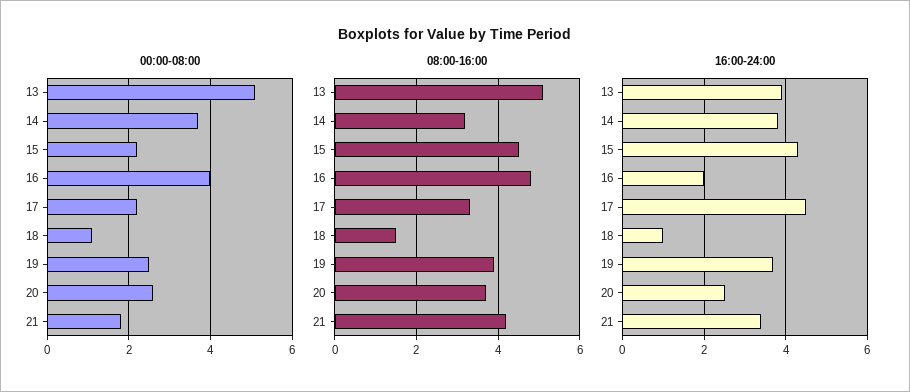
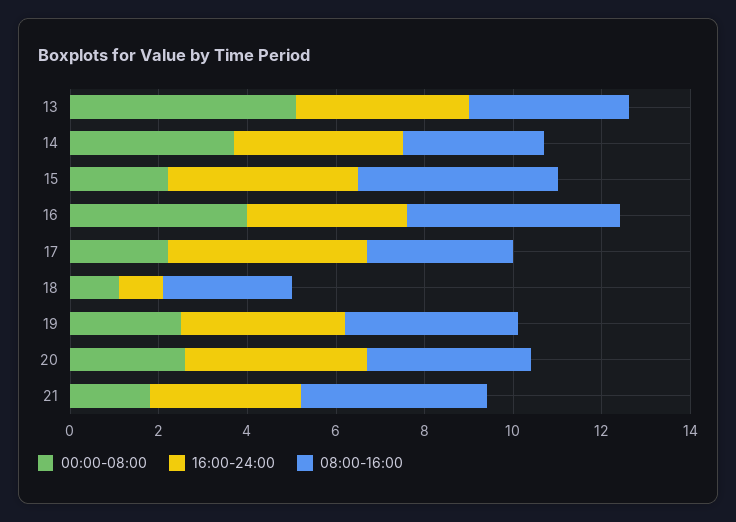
  {
    "00:00-08:00": {
      "13": 5,
      "14": 3.5,
      "15": 2,
      "16": 4,
      "17": 2,
      "18": 1,
      "19": 2.5,
      "20": 2.5,
      "21": 2
    },
    "08:00-16:00": {
-     "13": 5,
+     "13": 3.5,
      "14": 3,
      "15": 4.5,
      "16": 5,
      "17": 3.5,
-     "18": 1.5,
+     "18": 3,
      "19": 4,
      "20": 3.5,
      "21": 4
    },
    "16:00-24:00": {
      "13": 4,
      "14": 4,
      "15": 4.5,
-     "16": 2,
+     "16": 3.5,
      "17": 4.5,
      "18": 1,
      "19": 3.5,
-     "20": 2.5,
+     "20": 4,
      "21": 3.5
    }
  }

